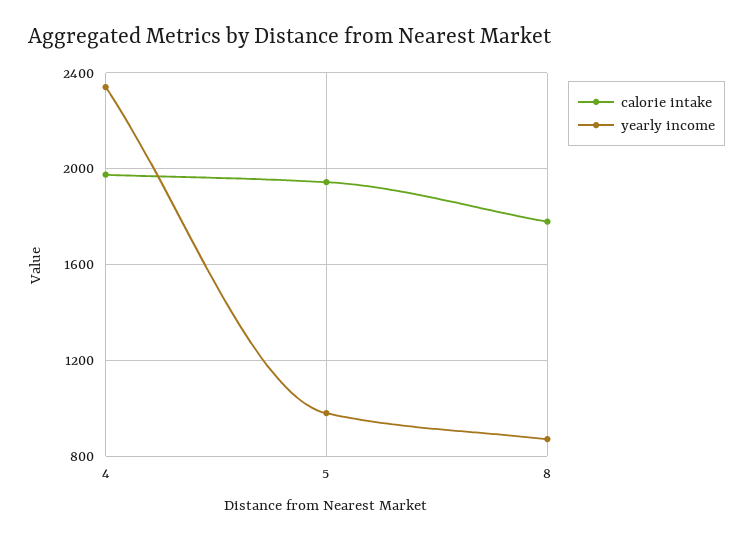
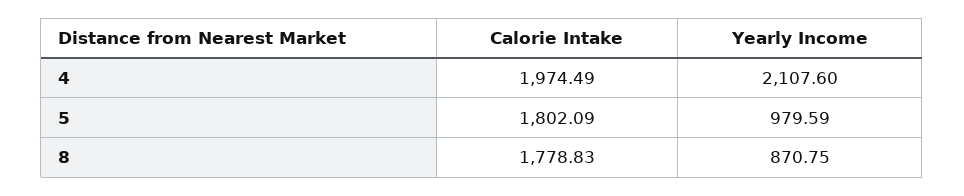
  {
    "calorie intake": {
      "4": 1974.49,
-     "5": 1950,
+     "5": 1802.09,
      "8": 1778.83
    },
    "yearly income": {
-     "4": 2350,
+     "4": 2107.6,
      "5": 979.59,
      "8": 870.75
    }
  }

